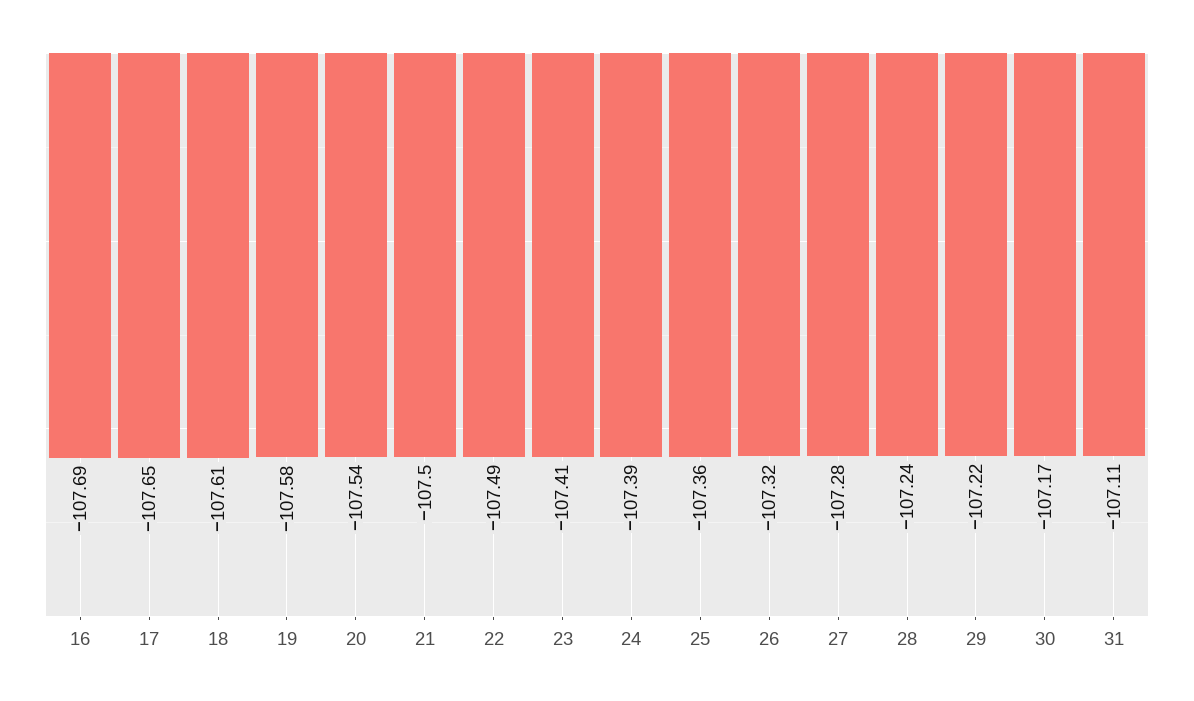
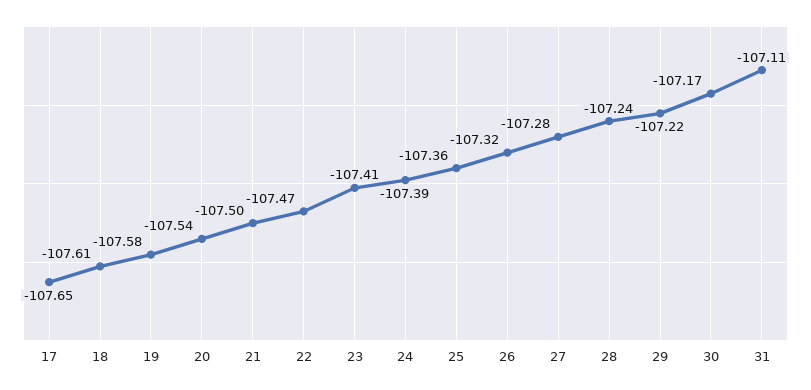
  {
-   "16": -107.69,
    "17": -107.65,
    "18": -107.61,
    "19": -107.58,
    "20": -107.54,
    "21": -107.5,
-   "22": -107.49,
+   "22": -107.47,
    "23": -107.41,
    "24": -107.39,
    "25": -107.36,
    "26": -107.32,
    "27": -107.28,
    "28": -107.24,
    "29": -107.22,
    "30": -107.17,
    "31": -107.11
  }

